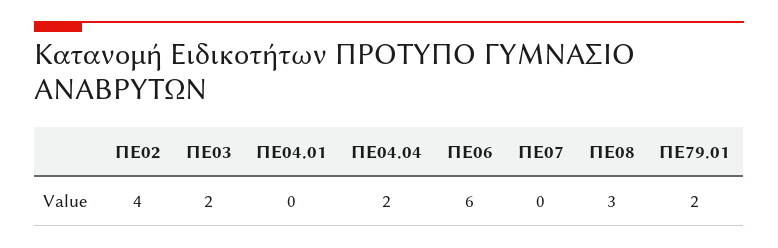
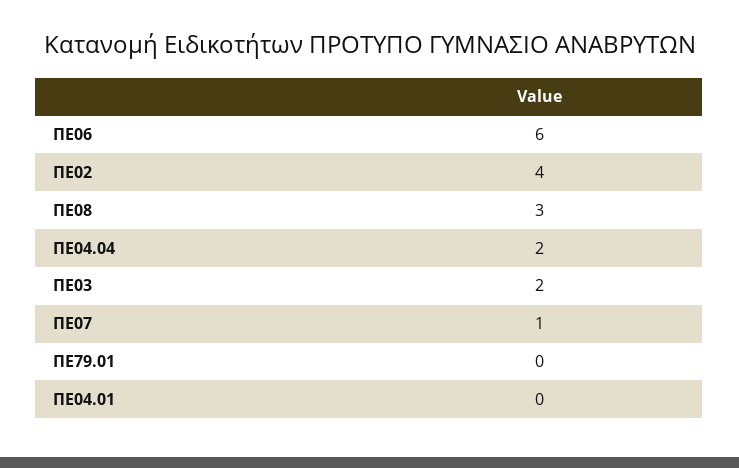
  {
    "ΠΕ02": 4,
    "ΠΕ03": 2,
    "ΠΕ04.01": 0,
    "ΠΕ04.04": 2,
    "ΠΕ06": 6,
-   "ΠΕ07": 0,
+   "ΠΕ07": 1,
    "ΠΕ08": 3,
-   "ΠΕ79.01": 2
+   "ΠΕ79.01": 0
  }

